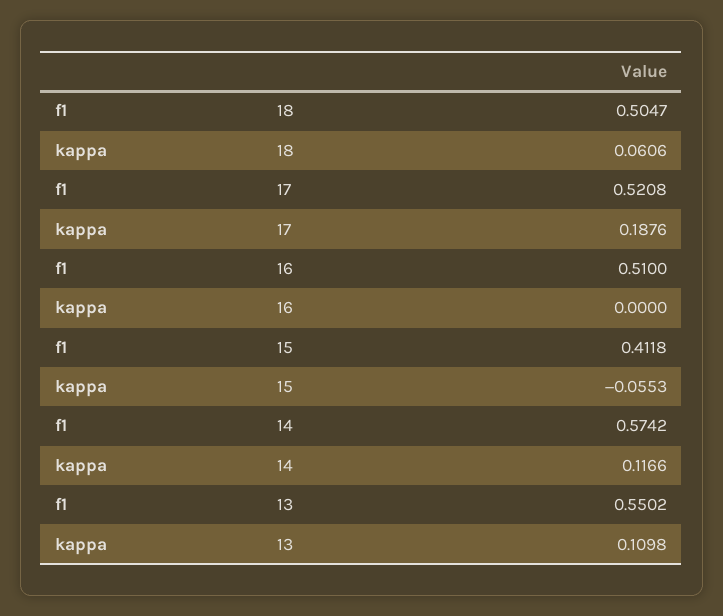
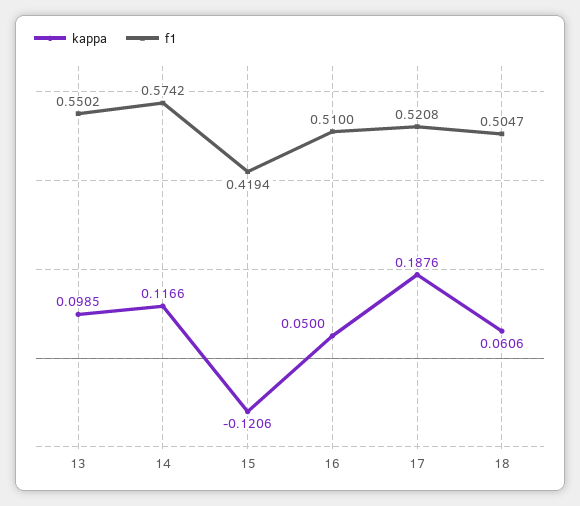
  {
    "f1": {
      "18": 0.5047,
      "17": 0.5208,
      "16": 0.51,
-     "15": 0.4118,
+     "15": 0.4194,
      "14": 0.5742,
      "13": 0.5502
    },
    "kappa": {
      "18": 0.0606,
      "17": 0.1876,
-     "16": 0,
+     "16": 0.05,
-     "15": -0.0553,
+     "15": -0.1206,
      "14": 0.1166,
-     "13": 0.1098
+     "13": 0.0985
    }
  }

